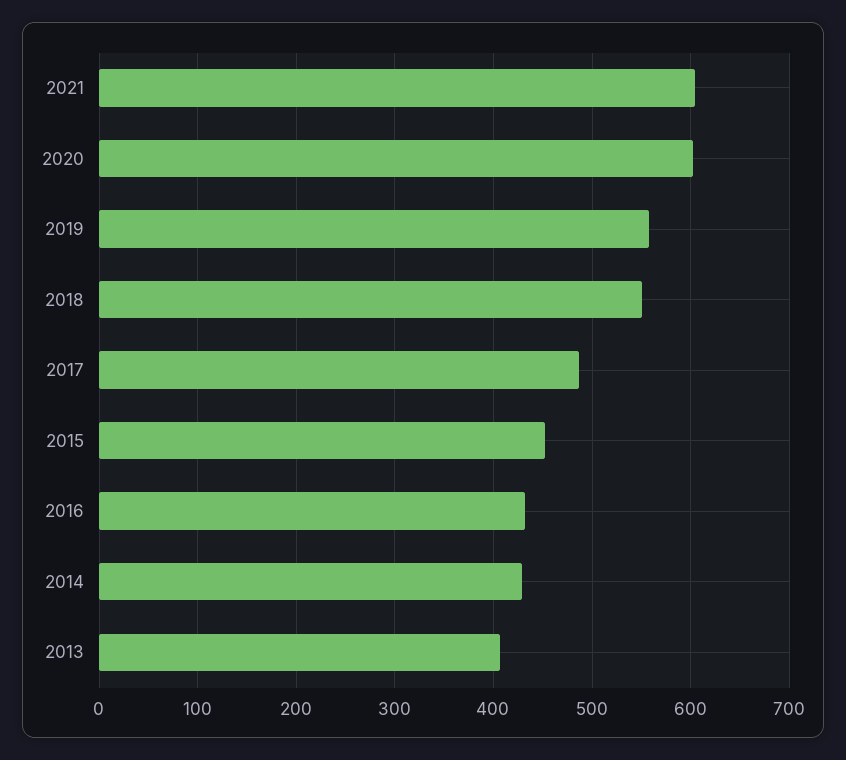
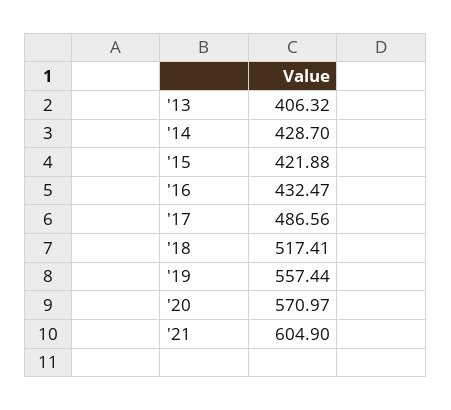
  {
    "2021": 604.9,
-   "2020": 600,
+   "2020": 570.97,
    "2019": 557.44,
-   "2018": 550,
+   "2018": 517.41,
    "2017": 486.56,
-   "2015": 450,
+   "2015": 421.88,
    "2016": 432.47,
    "2014": 428.7,
    "2013": 406.32
  }

